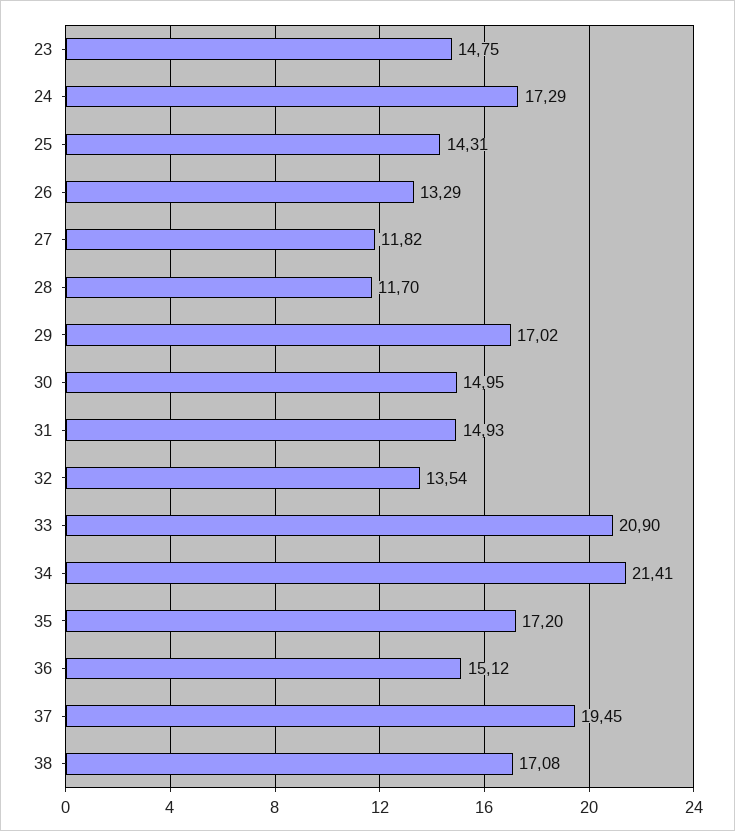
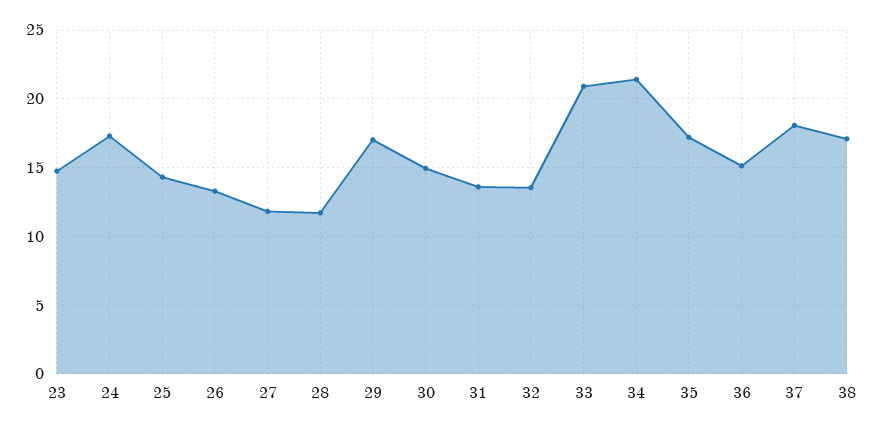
  {
    "23": 14.75,
    "24": 17.29,
    "25": 14.31,
    "26": 13.29,
    "27": 11.82,
    "28": 11.7,
    "29": 17.02,
    "30": 14.95,
-   "31": 14.93,
+   "31": 13.5,
    "32": 13.54,
    "33": 20.9,
    "34": 21.41,
    "35": 17.2,
    "36": 15.12,
-   "37": 19.45,
+   "37": 18,
    "38": 17.08
  }

